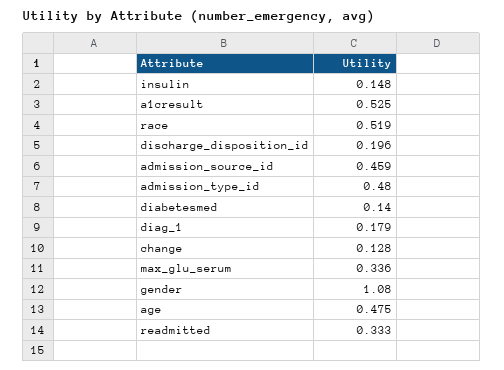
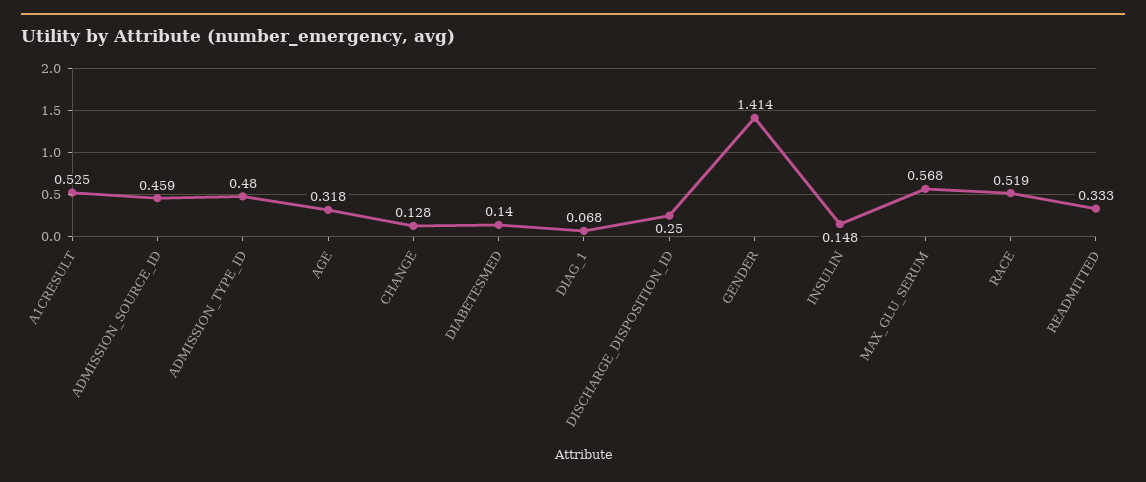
  {
    "insulin": 0.148,
    "a1cresult": 0.525,
    "race": 0.519,
-   "discharge_disposition_id": 0.196,
+   "discharge_disposition_id": 0.25,
    "admission_source_id": 0.459,
    "admission_type_id": 0.48,
    "diabetesmed": 0.14,
-   "diag_1": 0.179,
+   "diag_1": 0.068,
    "change": 0.128,
-   "max_glu_serum": 0.336,
+   "max_glu_serum": 0.568,
-   "gender": 1.08,
+   "gender": 1.414,
-   "age": 0.475,
+   "age": 0.318,
    "readmitted": 0.333
  }

